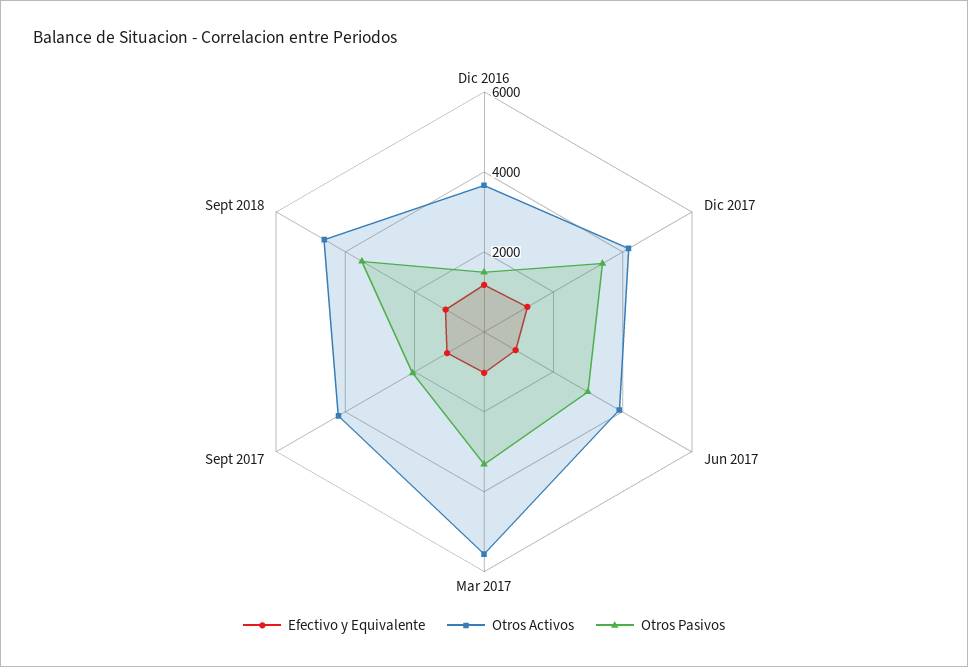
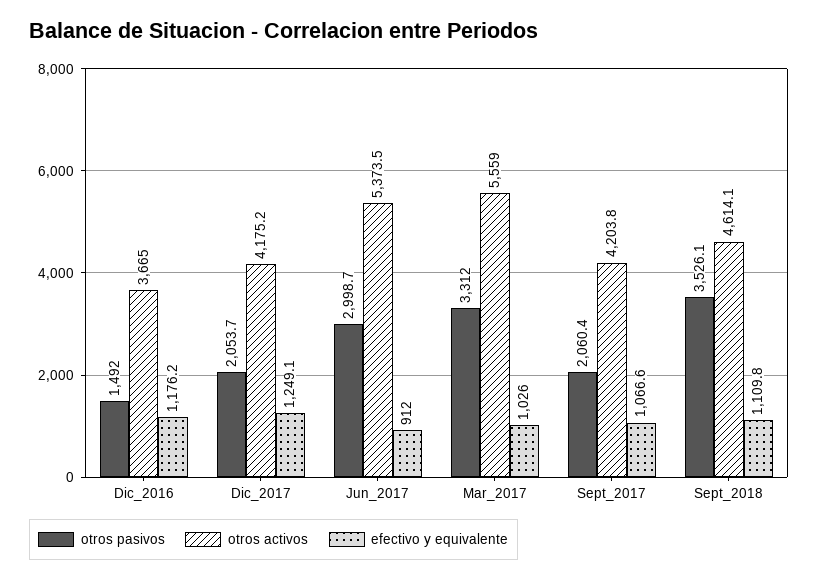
  {
    "Efectivo y Equivalente": {
      "Dic 2016": 1176.2,
      "Dic 2017": 1249.1,
      "Jun 2017": 912,
      "Mar 2017": 1026,
      "Sept 2017": 1066.6,
      "Sept 2018": 1109.8
    },
    "Otros Activos": {
      "Dic 2016": 3665,
      "Dic 2017": 4175.2,
-     "Jun 2017": 4000,
+     "Jun 2017": 5373.5,
      "Mar 2017": 5559,
      "Sept 2017": 4203.8,
      "Sept 2018": 4614.1
    },
    "Otros Pasivos": {
      "Dic 2016": 1492,
-     "Dic 2017": 3500,
+     "Dic 2017": 2053.7,
      "Jun 2017": 2998.7,
      "Mar 2017": 3312,
      "Sept 2017": 2060.4,
      "Sept 2018": 3526.1
    }
  }

